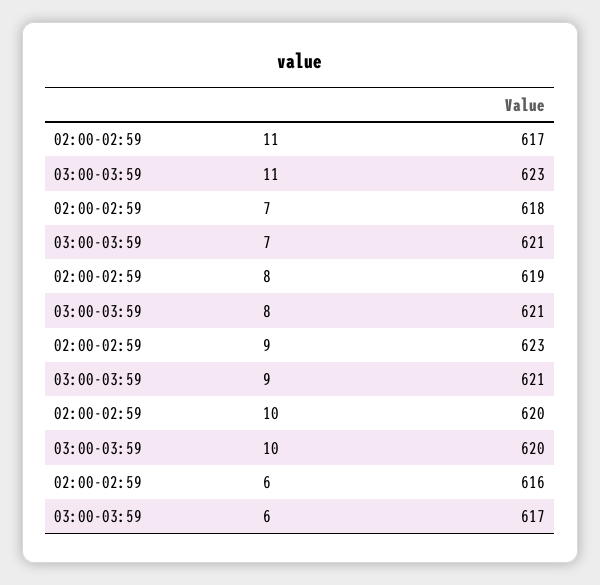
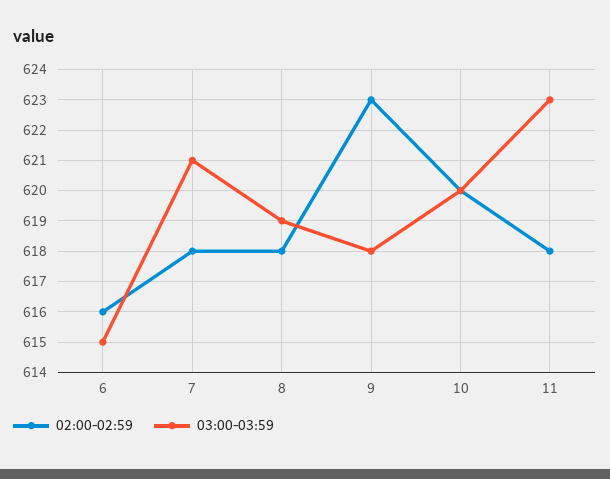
  {
    "02:00-02:59": {
-     "11": 617,
+     "11": 618,
      "7": 618,
-     "8": 619,
+     "8": 618,
      "9": 623,
      "10": 620,
      "6": 616
    },
    "03:00-03:59": {
      "11": 623,
      "7": 621,
-     "8": 621,
+     "8": 619,
-     "9": 621,
+     "9": 618,
      "10": 620,
-     "6": 617
+     "6": 615
    }
  }

